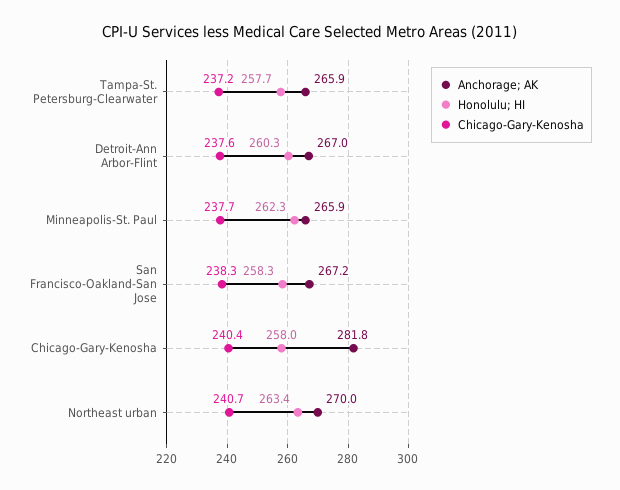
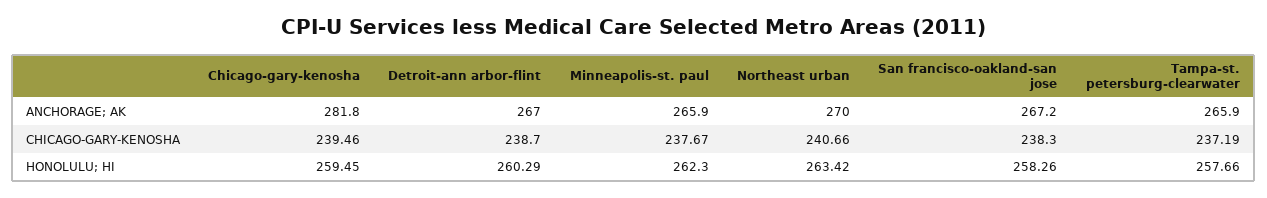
  {
    "Anchorage; AK": {
      "Tampa-St. Petersburg-Clearwater": 265.9,
      "Detroit-Ann Arbor-Flint": 267,
      "Minneapolis-St. Paul": 265.9,
      "San Francisco-Oakland-San Jose": 267.2,
      "Chicago-Gary-Kenosha": 281.8,
      "Northeast urban": 270
    },
    "Honolulu; HI": {
      "Tampa-St. Petersburg-Clearwater": 257.66,
      "Detroit-Ann Arbor-Flint": 260.29,
      "Minneapolis-St. Paul": 262.3,
      "San Francisco-Oakland-San Jose": 258.26,
-     "Chicago-Gary-Kenosha": 258,
+     "Chicago-Gary-Kenosha": 259.45,
      "Northeast urban": 263.42
    },
    "Chicago-Gary-Kenosha": {
      "Tampa-St. Petersburg-Clearwater": 237.19,
-     "Detroit-Ann Arbor-Flint": 237.6,
+     "Detroit-Ann Arbor-Flint": 238.7,
      "Minneapolis-St. Paul": 237.67,
      "San Francisco-Oakland-San Jose": 238.3,
-     "Chicago-Gary-Kenosha": 240.4,
+     "Chicago-Gary-Kenosha": 239.46,
      "Northeast urban": 240.66
    }
  }

